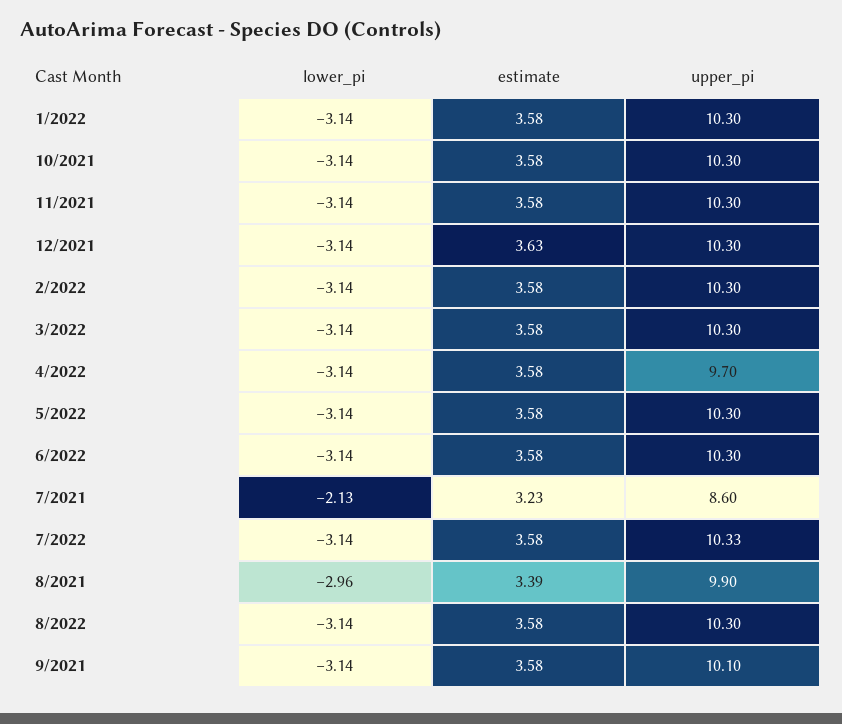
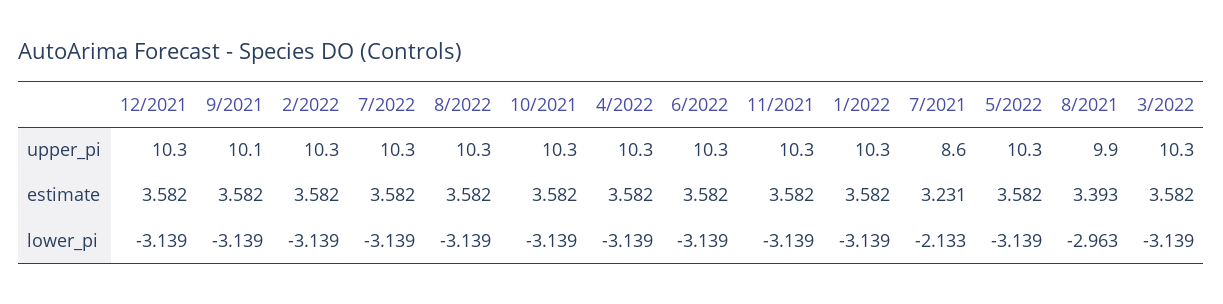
  {
    "lower_pi": {
      "1/2022": -3.139,
      "10/2021": -3.139,
      "11/2021": -3.139,
      "12/2021": -3.139,
      "2/2022": -3.139,
      "3/2022": -3.139,
      "4/2022": -3.139,
      "5/2022": -3.139,
      "6/2022": -3.139,
      "7/2021": -2.133,
      "7/2022": -3.139,
      "8/2021": -2.963,
      "8/2022": -3.139,
      "9/2021": -3.139
    },
    "estimate": {
      "1/2022": 3.582,
      "10/2021": 3.582,
      "11/2021": 3.582,
-     "12/2021": 3.63,
+     "12/2021": 3.582,
      "2/2022": 3.582,
      "3/2022": 3.582,
      "4/2022": 3.582,
      "5/2022": 3.582,
      "6/2022": 3.582,
      "7/2021": 3.231,
      "7/2022": 3.582,
      "8/2021": 3.393,
      "8/2022": 3.582,
      "9/2021": 3.582
    },
    "upper_pi": {
      "1/2022": 10.3,
      "10/2021": 10.3,
      "11/2021": 10.3,
      "12/2021": 10.3,
      "2/2022": 10.3,
      "3/2022": 10.3,
-     "4/2022": 9.7,
+     "4/2022": 10.3,
      "5/2022": 10.3,
      "6/2022": 10.3,
      "7/2021": 8.6,
-     "7/2022": 10.33,
+     "7/2022": 10.3,
      "8/2021": 9.9,
      "8/2022": 10.3,
      "9/2021": 10.1
    }
  }

